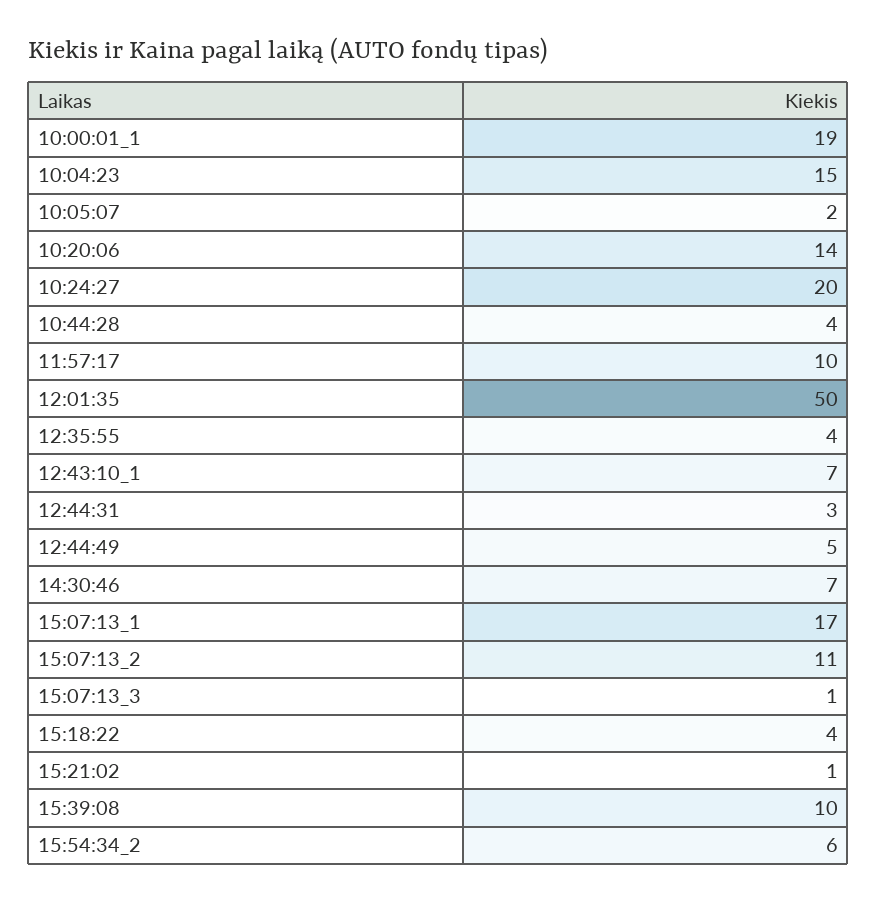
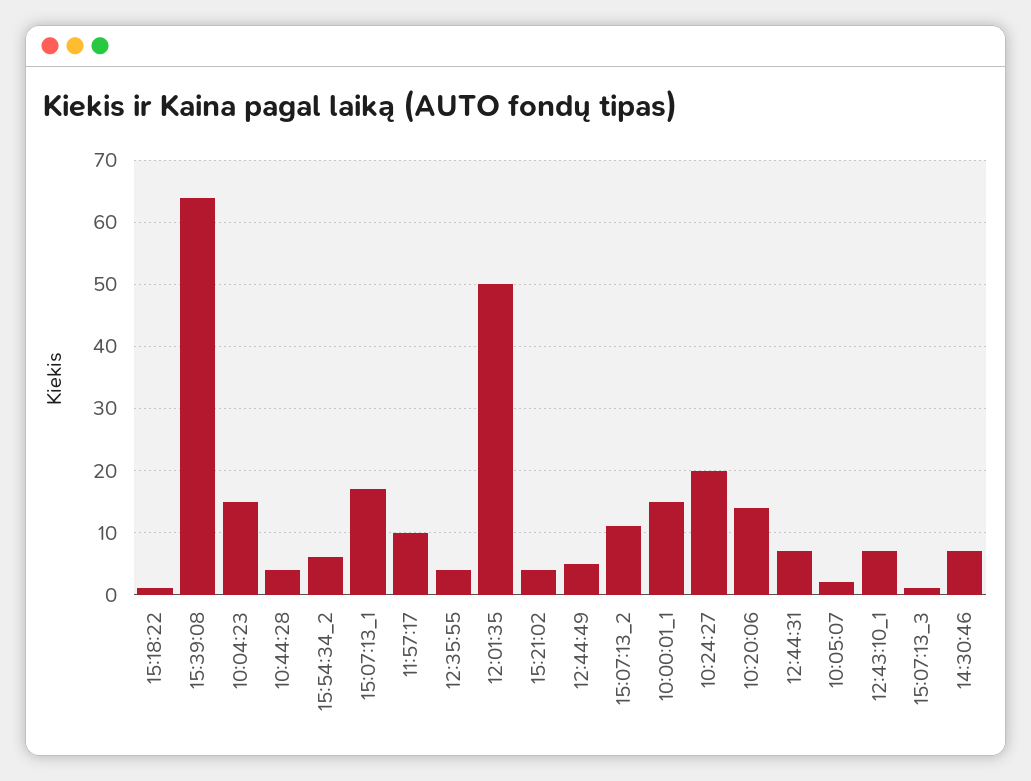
  {
-   "10:00:01_1": 19,
+   "10:00:01_1": 15,
    "10:04:23": 15,
    "10:05:07": 2,
    "10:20:06": 14,
    "10:24:27": 20,
    "10:44:28": 4,
    "11:57:17": 10,
    "12:01:35": 50,
    "12:35:55": 4,
    "12:43:10_1": 7,
-   "12:44:31": 3,
+   "12:44:31": 7,
    "12:44:49": 5,
    "14:30:46": 7,
    "15:07:13_1": 17,
    "15:07:13_2": 11,
    "15:07:13_3": 1,
-   "15:18:22": 4,
+   "15:18:22": 1,
-   "15:21:02": 1,
+   "15:21:02": 4,
-   "15:39:08": 10,
+   "15:39:08": 64,
    "15:54:34_2": 6
  }

